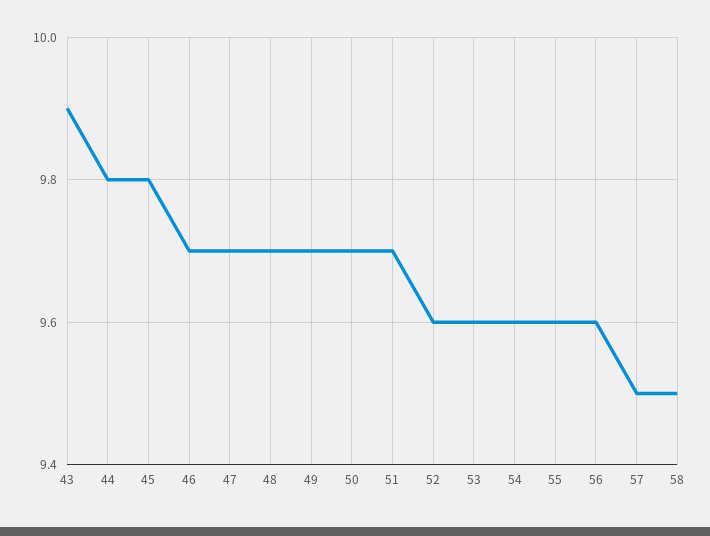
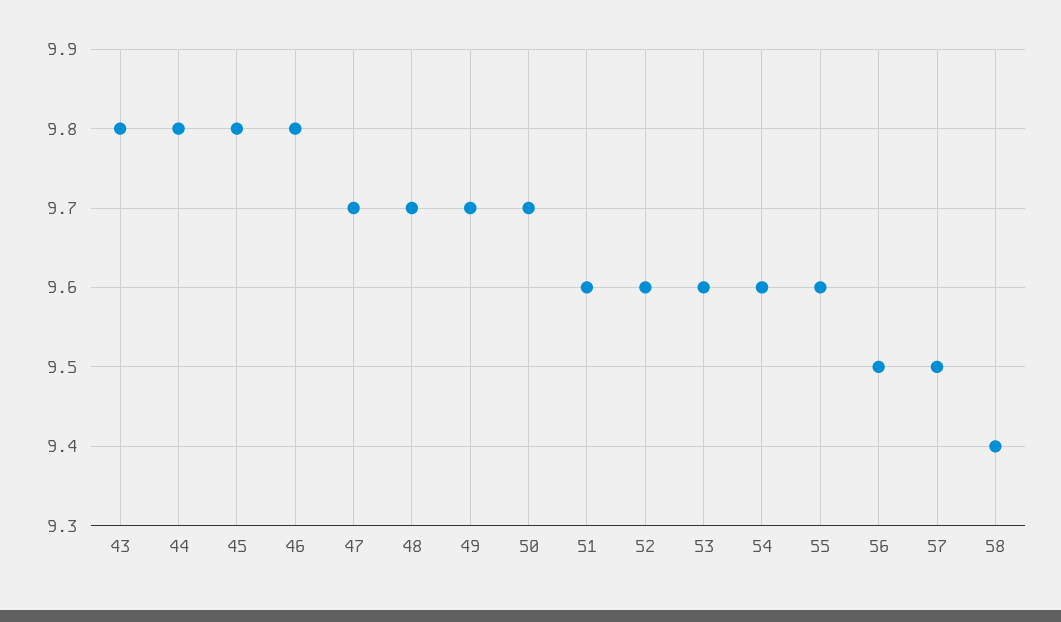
  {
-   "43": 9.9,
+   "43": 9.8,
    "44": 9.8,
    "45": 9.8,
-   "46": 9.7,
+   "46": 9.8,
    "47": 9.7,
    "48": 9.7,
    "49": 9.7,
    "50": 9.7,
-   "51": 9.7,
+   "51": 9.6,
    "52": 9.6,
    "53": 9.6,
    "54": 9.6,
    "55": 9.6,
-   "56": 9.6,
+   "56": 9.5,
    "57": 9.5,
-   "58": 9.5
+   "58": 9.4
  }

